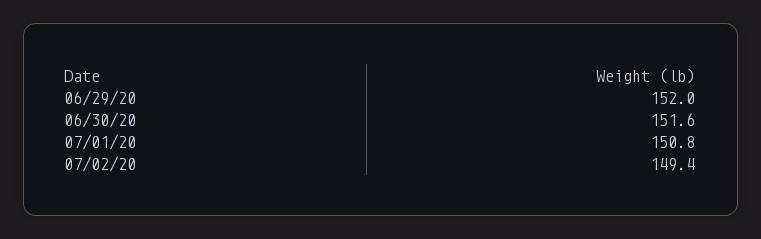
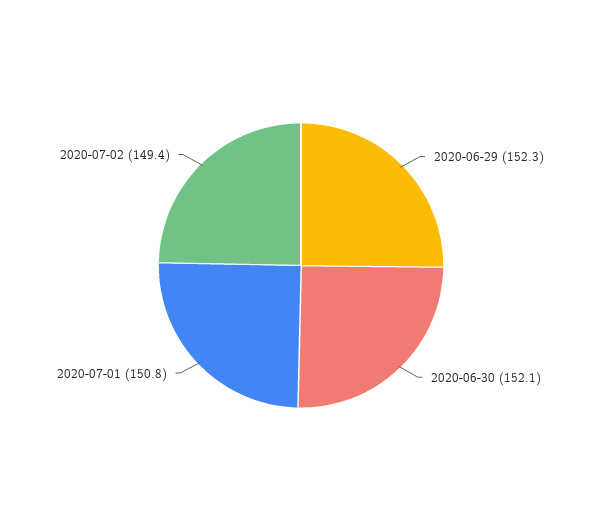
  {
-   "06/29/20": 152,
+   "06/29/20": 152.3,
-   "06/30/20": 151.6,
+   "06/30/20": 152.1,
    "07/01/20": 150.8,
    "07/02/20": 149.4
  }

